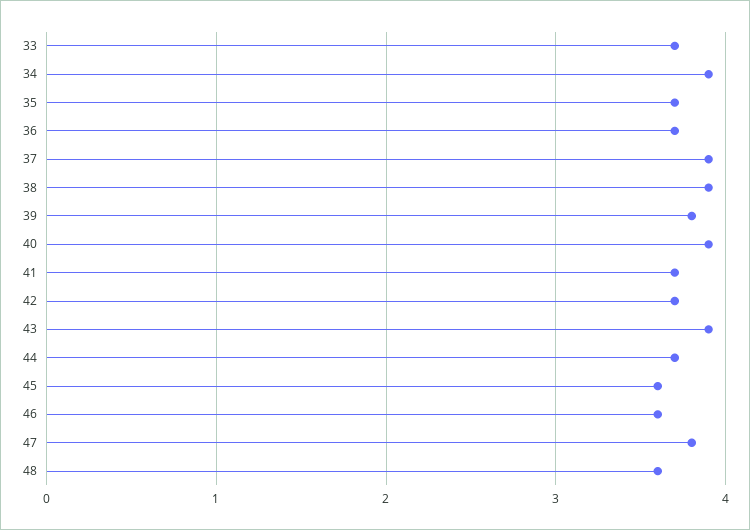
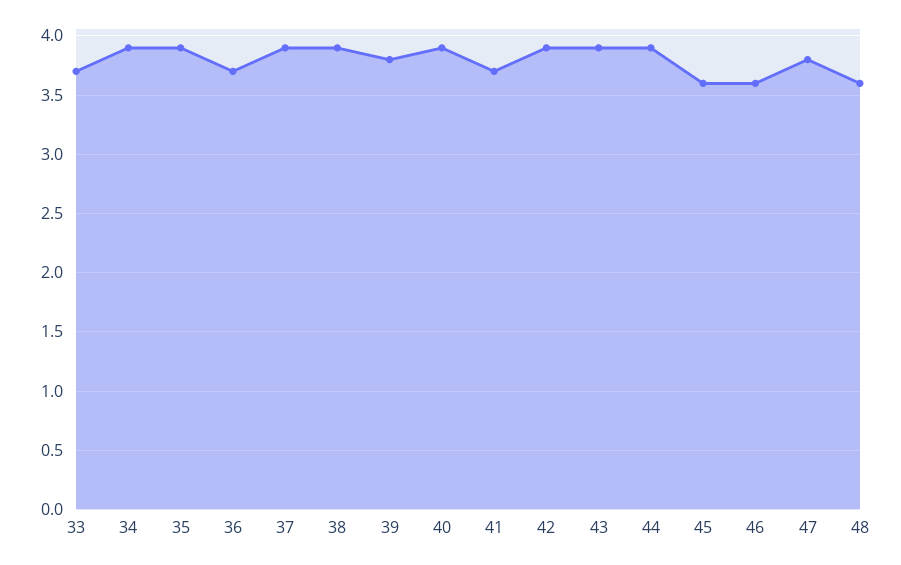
  {
    "33": 3.7,
    "34": 3.9,
-   "35": 3.7,
+   "35": 3.9,
    "36": 3.7,
    "37": 3.9,
    "38": 3.9,
    "39": 3.8,
    "40": 3.9,
    "41": 3.7,
-   "42": 3.7,
+   "42": 3.9,
    "43": 3.9,
-   "44": 3.7,
+   "44": 3.9,
    "45": 3.6,
    "46": 3.6,
    "47": 3.8,
    "48": 3.6
  }

